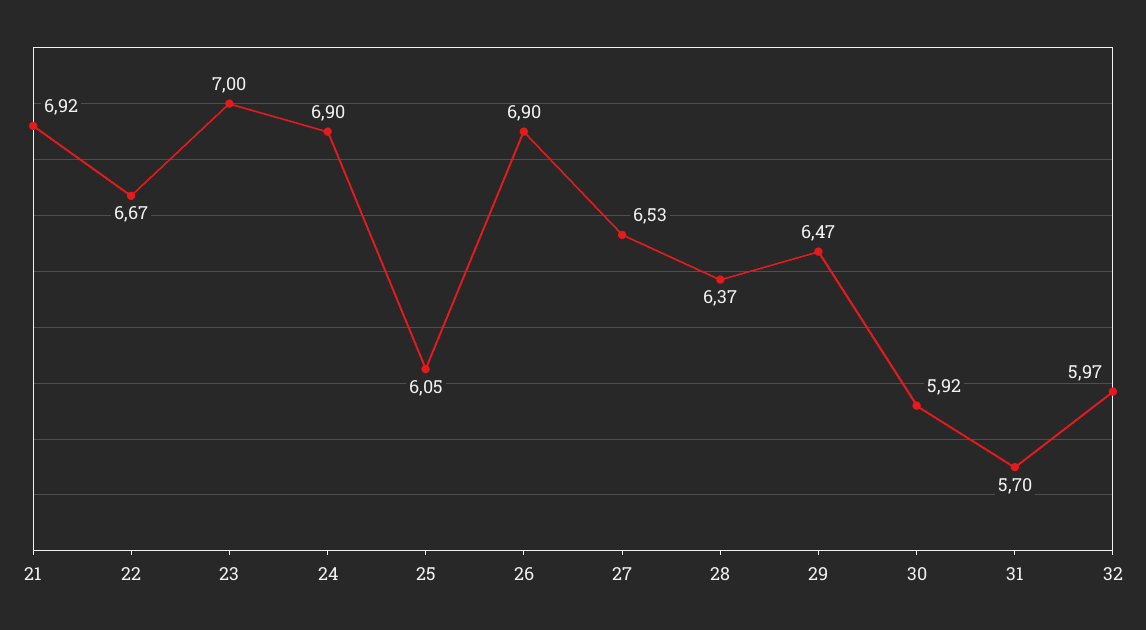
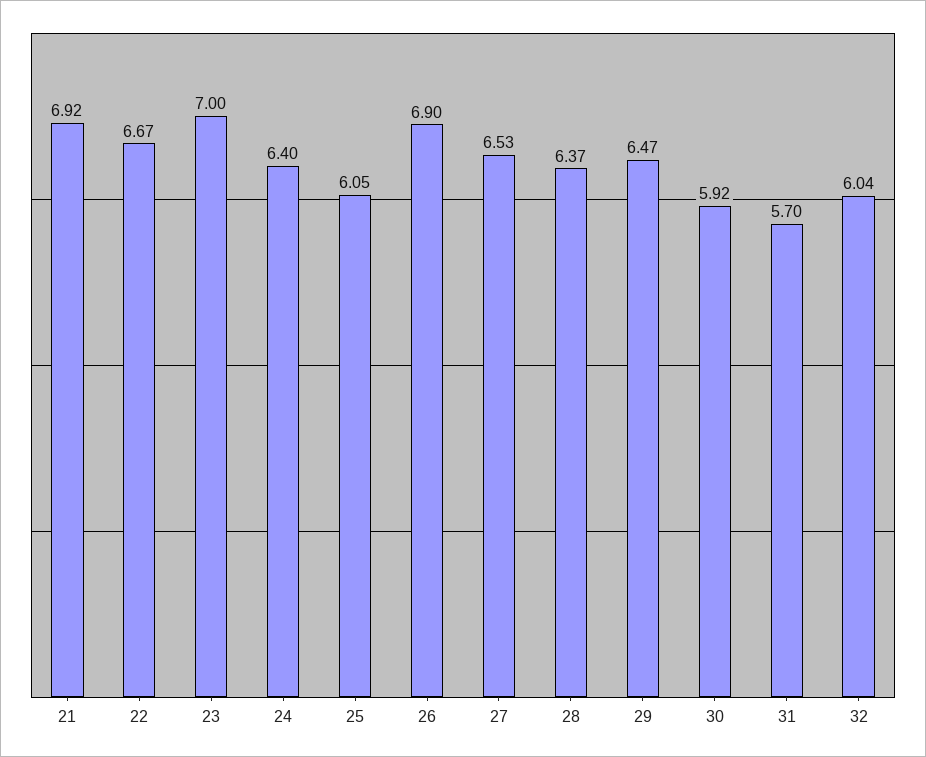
  {
    "21": 6.92,
    "22": 6.67,
    "23": 7,
-   "24": 6.9,
+   "24": 6.4,
    "25": 6.05,
    "26": 6.9,
    "27": 6.53,
    "28": 6.37,
    "29": 6.47,
    "30": 5.92,
    "31": 5.7,
-   "32": 5.97
+   "32": 6.04
  }

